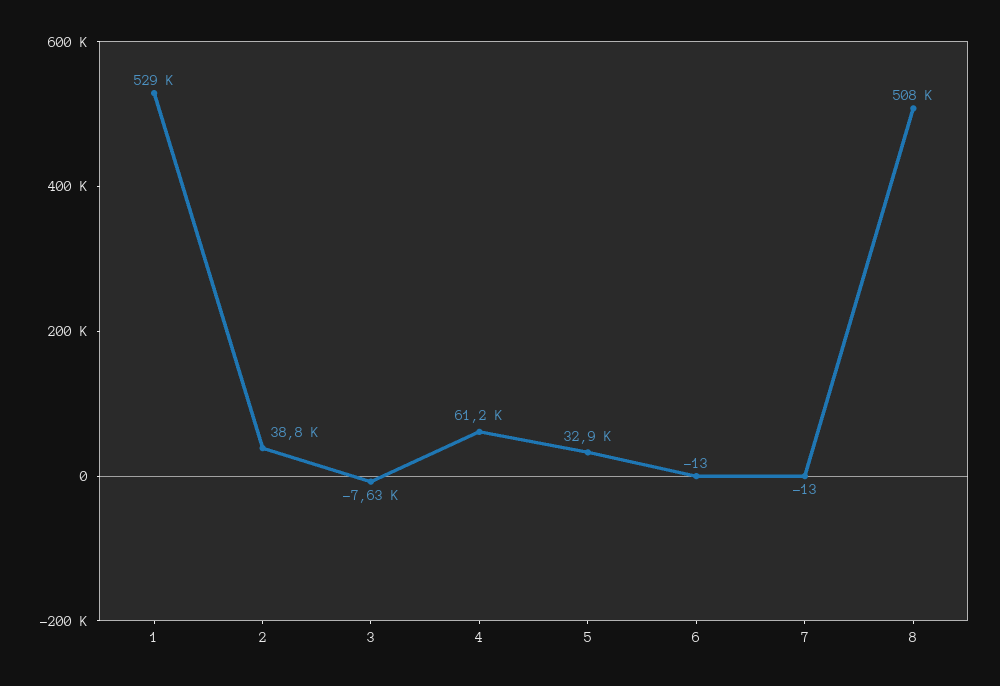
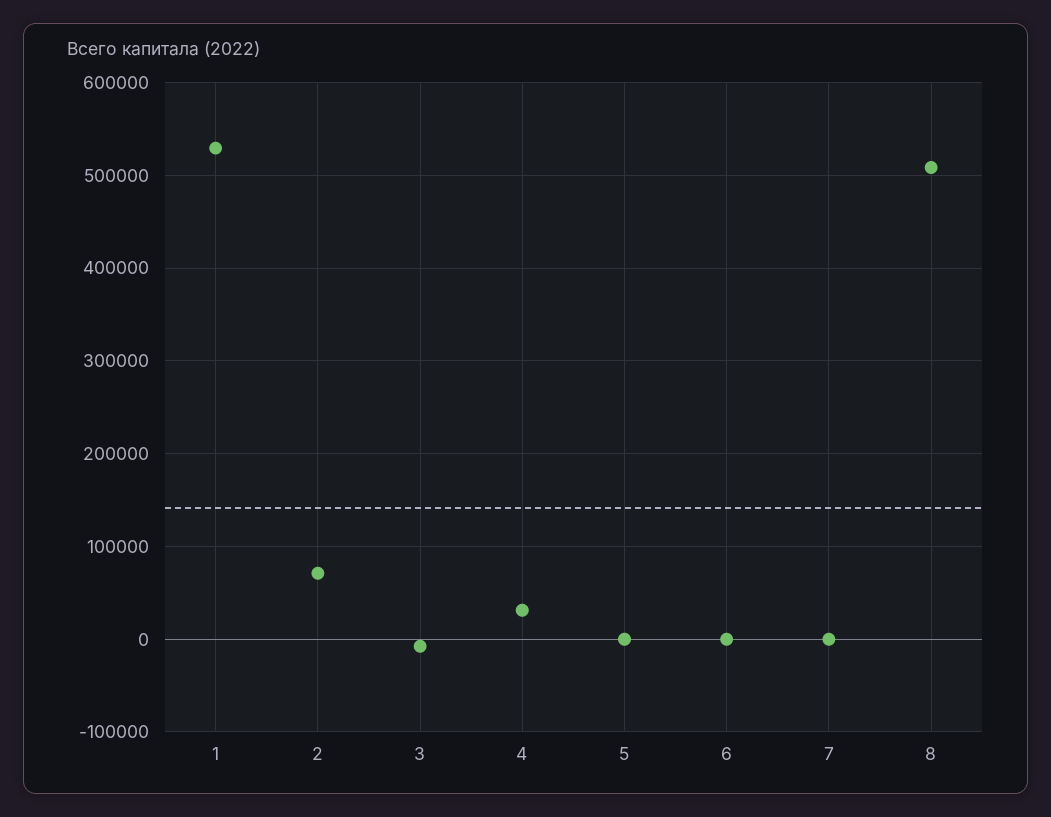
  {
    "1": 529000,
-   "2": 38800,
+   "2": 70000,
    "3": -7630,
-   "4": 61200,
+   "4": 30000,
-   "5": 32900,
+   "5": 0,
    "6": -13,
    "7": -13,
    "8": 508000
  }

